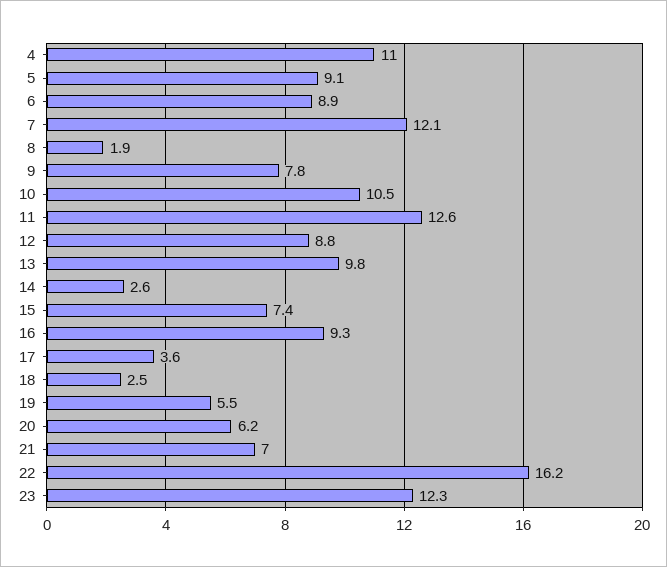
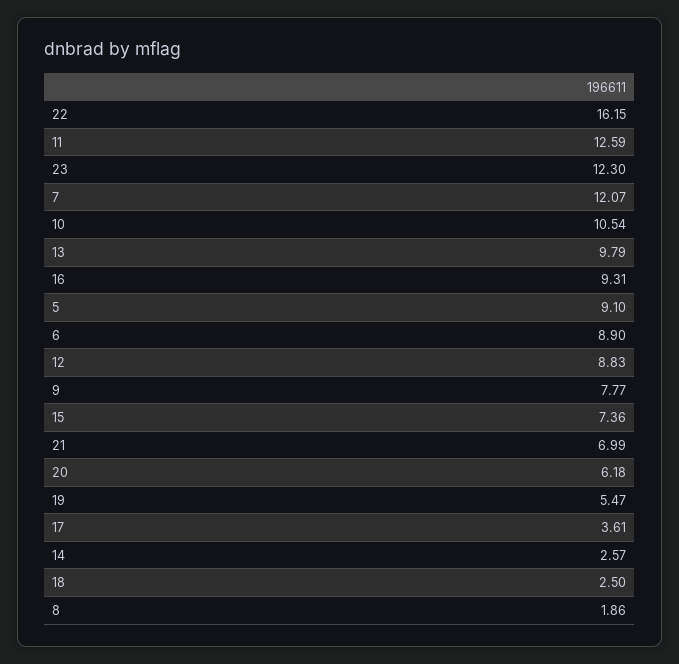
  {
-   "4": 11,
    "5": 9.1,
    "6": 8.9,
    "7": 12.07,
    "8": 1.86,
    "9": 7.77,
    "10": 10.54,
    "11": 12.59,
    "12": 8.83,
    "13": 9.79,
    "14": 2.57,
    "15": 7.36,
    "16": 9.31,
    "17": 3.61,
    "18": 2.5,
    "19": 5.47,
    "20": 6.18,
    "21": 6.99,
    "22": 16.15,
    "23": 12.3
  }

